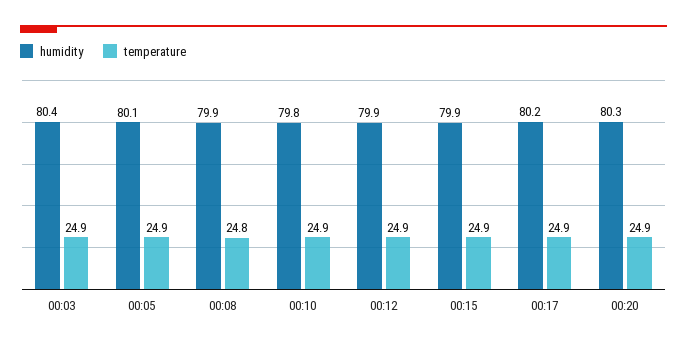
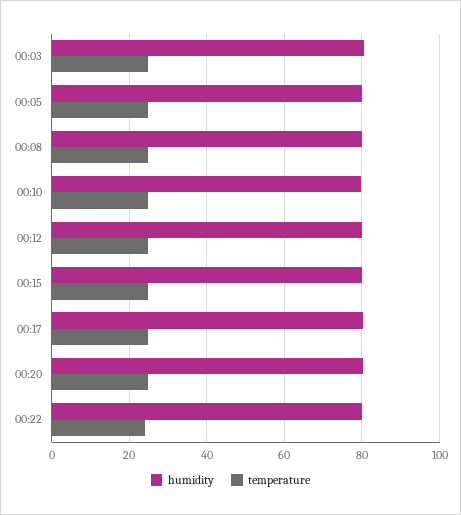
  {
    "humidity": {
      "00:03": 80.4,
      "00:05": 80.1,
      "00:08": 79.9,
      "00:10": 79.8,
      "00:12": 79.9,
      "00:15": 79.9,
      "00:17": 80.2,
-     "00:20": 80.3
+     "00:20": 80.3,
+     "00:22": 80
    },
    "temperature": {
      "00:03": 24.9,
      "00:05": 24.9,
      "00:08": 24.8,
      "00:10": 24.9,
      "00:12": 24.9,
      "00:15": 24.9,
      "00:17": 24.9,
-     "00:20": 24.9
+     "00:20": 24.9,
+     "00:22": 24
    }
  }

